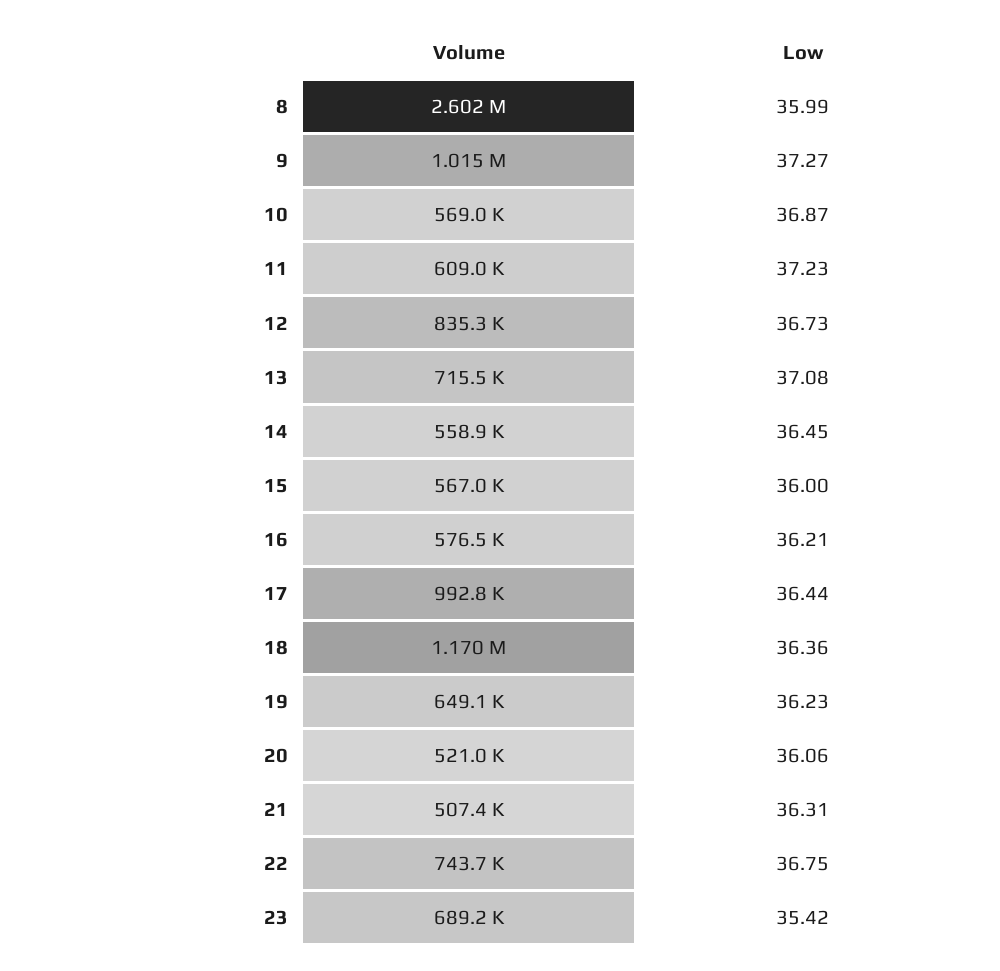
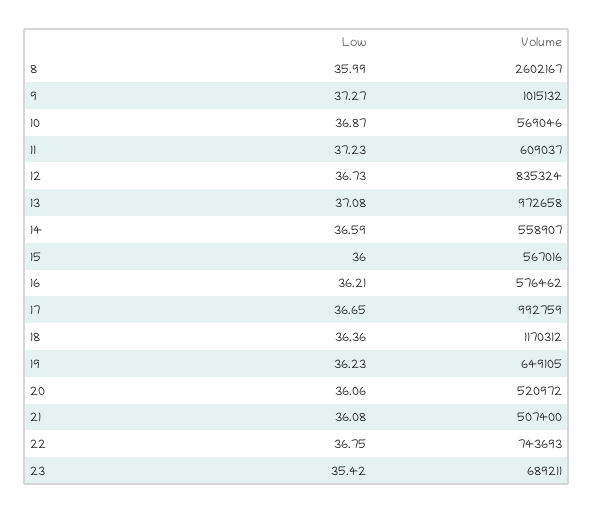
  {
    "Volume": {
      "8": 2602167,
      "9": 1015132,
      "10": 569046,
      "11": 609037,
      "12": 835324,
-     "13": 715500,
+     "13": 972658,
      "14": 558907,
      "15": 567016,
      "16": 576462,
      "17": 992759,
      "18": 1170312,
      "19": 649105,
      "20": 520972,
      "21": 507400,
      "22": 743693,
      "23": 689211
    },
    "Low": {
      "8": 35.99,
      "9": 37.27,
      "10": 36.87,
      "11": 37.23,
      "12": 36.73,
      "13": 37.08,
-     "14": 36.45,
+     "14": 36.59,
      "15": 36,
      "16": 36.21,
-     "17": 36.44,
+     "17": 36.65,
      "18": 36.36,
      "19": 36.23,
      "20": 36.06,
-     "21": 36.31,
+     "21": 36.08,
      "22": 36.75,
      "23": 35.42
    }
  }

